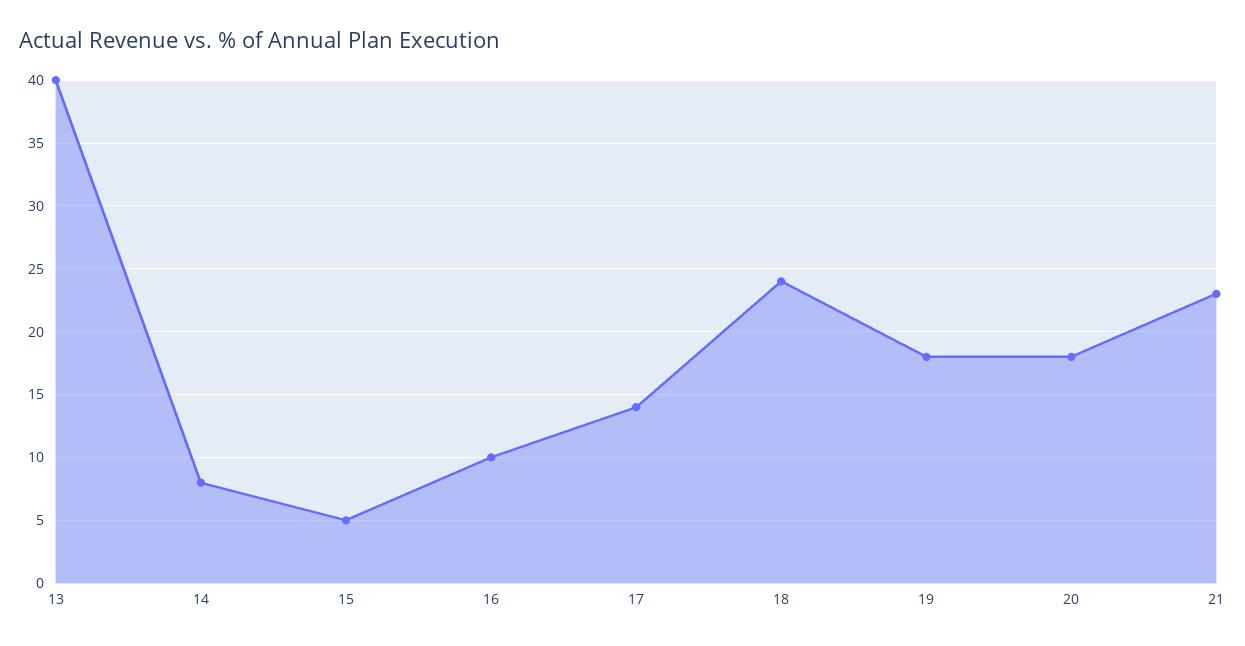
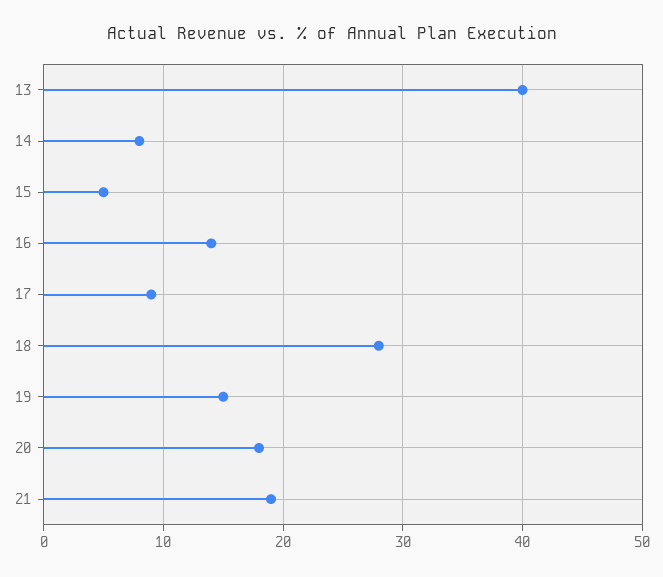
  {
    "13": 40,
    "14": 8,
    "15": 5,
-   "16": 10,
+   "16": 14,
-   "17": 14,
+   "17": 9,
-   "18": 24,
+   "18": 28,
-   "19": 18,
+   "19": 15,
    "20": 18,
-   "21": 23
+   "21": 19
  }

